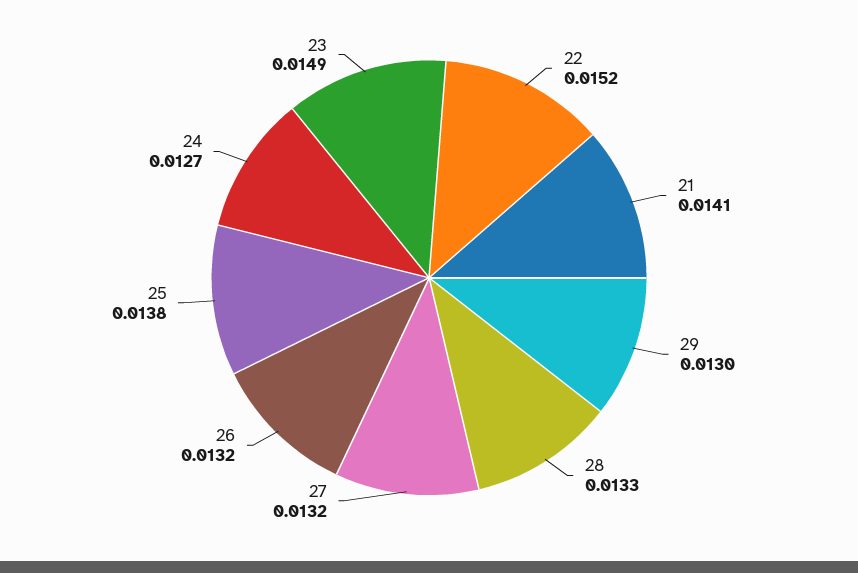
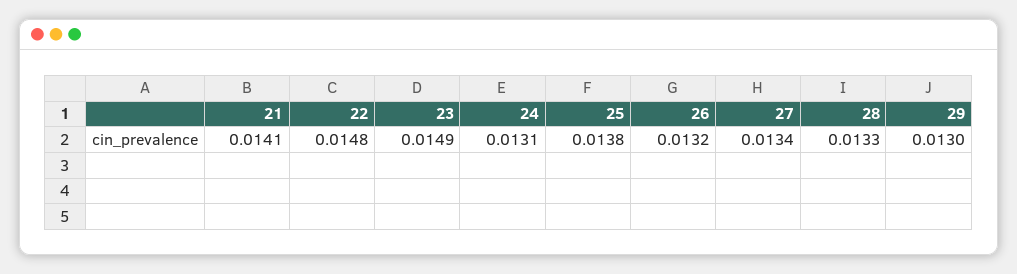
  {
-   "22": 0.0152,
+   "22": 0.0148,
    "21": 0.0141,
    "29": 0.013,
    "28": 0.0133,
-   "27": 0.0132,
+   "27": 0.0134,
    "26": 0.0132,
    "25": 0.0138,
-   "24": 0.0127,
+   "24": 0.0131,
    "23": 0.0149
  }

